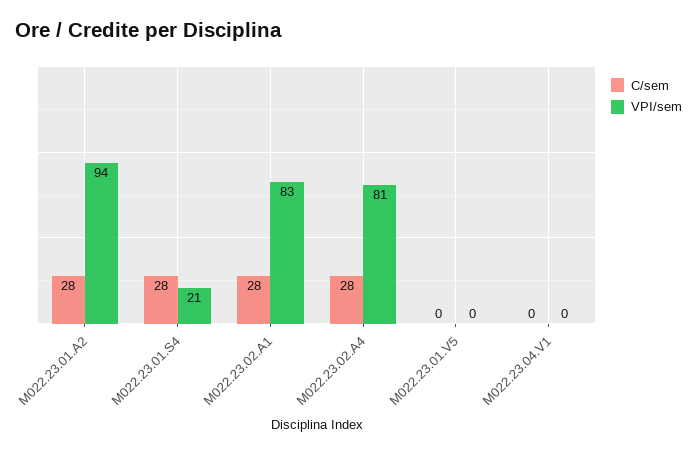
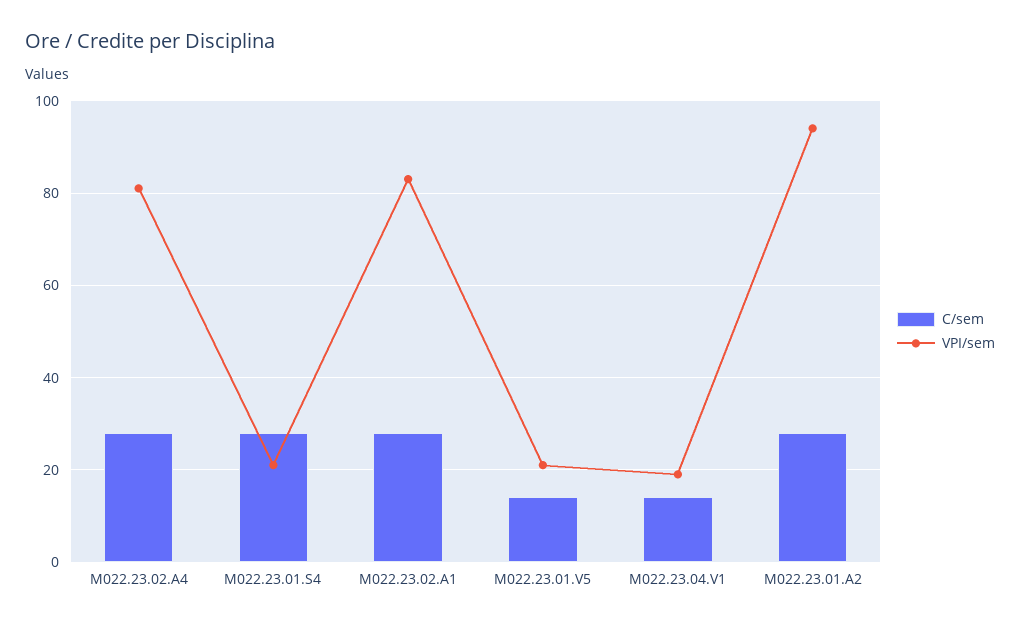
  {
    "C/sem": {
      "M022.23.01.A2": 28,
      "M022.23.01.S4": 28,
      "M022.23.02.A1": 28,
      "M022.23.02.A4": 28,
-     "M022.23.01.V5": 0,
+     "M022.23.01.V5": 15,
-     "M022.23.04.V1": 0
+     "M022.23.04.V1": 15
    },
    "VPI/sem": {
      "M022.23.01.A2": 94,
      "M022.23.01.S4": 21,
      "M022.23.02.A1": 83,
      "M022.23.02.A4": 81,
-     "M022.23.01.V5": 0,
+     "M022.23.01.V5": 20,
-     "M022.23.04.V1": 0
+     "M022.23.04.V1": 20
    }
  }

